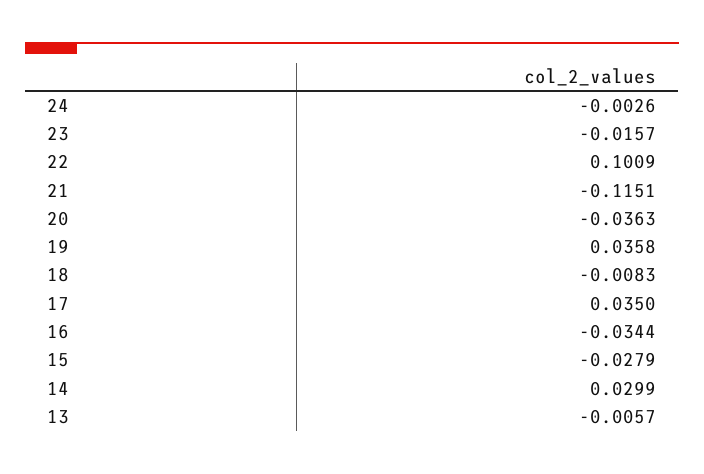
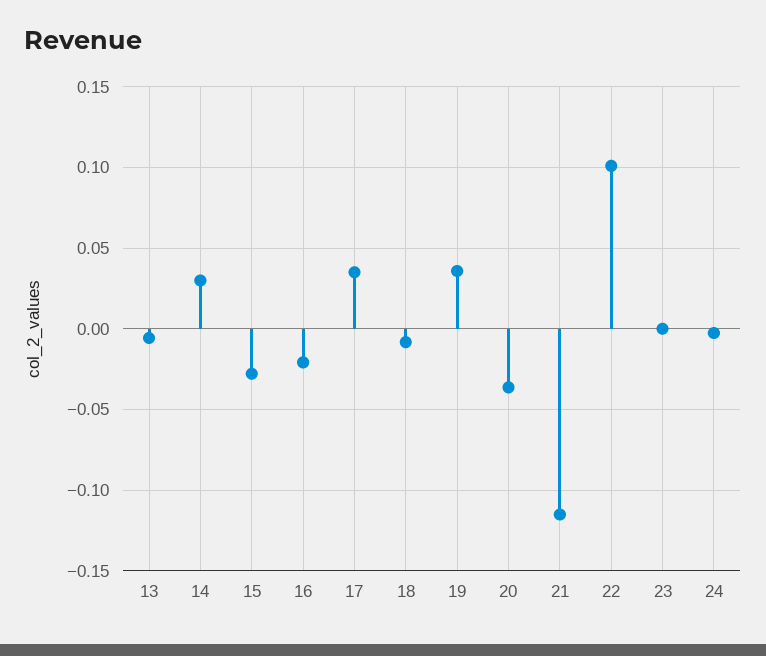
  {
    "24": -0.0026,
-   "23": -0.0157,
+   "23": 0,
    "22": 0.1009,
    "21": -0.1151,
    "20": -0.0363,
    "19": 0.0358,
    "18": -0.0083,
    "17": 0.035,
-   "16": -0.0344,
+   "16": -0.02,
    "15": -0.0279,
    "14": 0.0299,
    "13": -0.0057
  }

